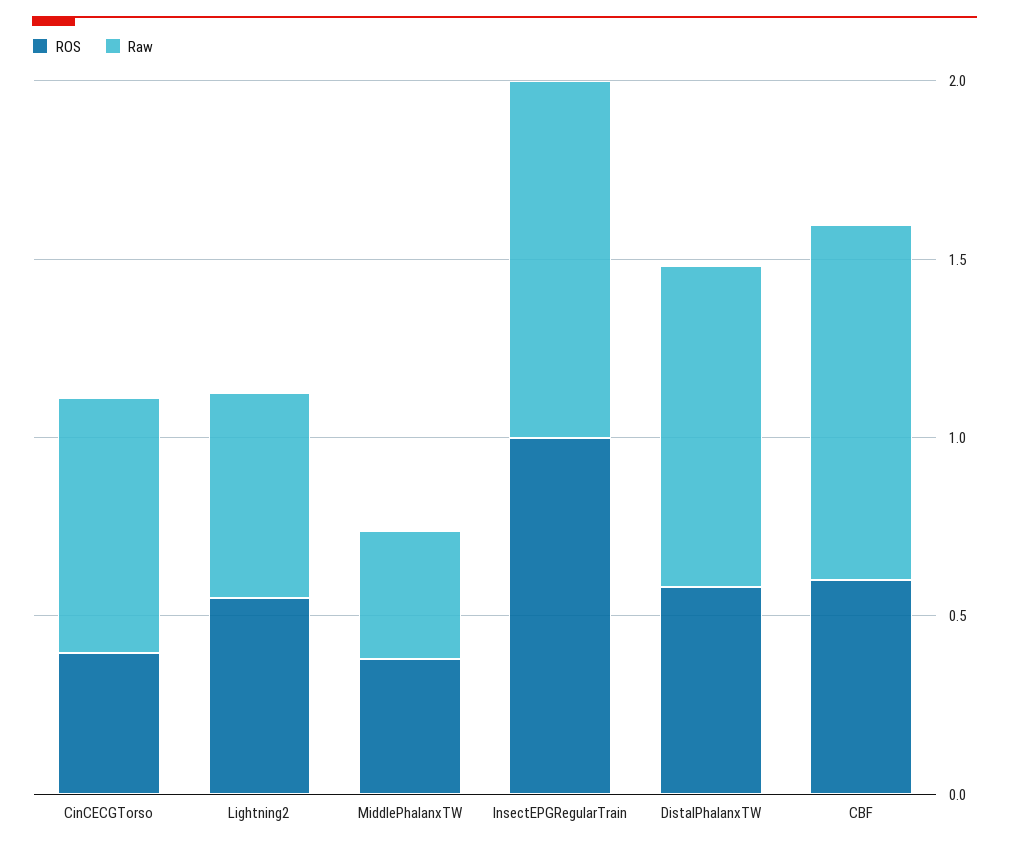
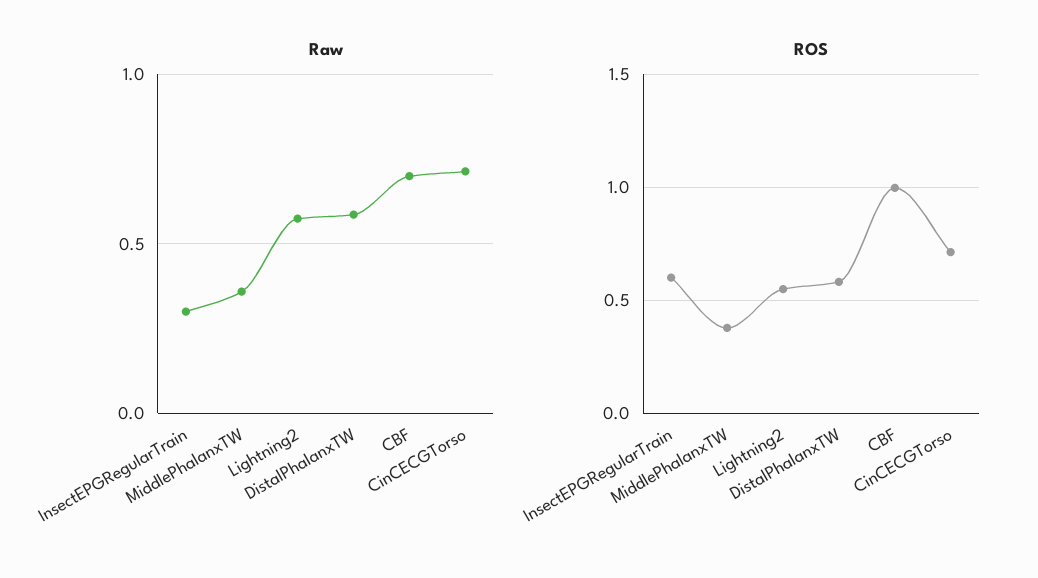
  {
    "ROS": {
-     "CinCECGTorso": 0.4,
+     "CinCECGTorso": 0.7,
      "Lightning2": 0.55,
      "MiddlePhalanxTW": 0.4,
-     "InsectEPGRegularTrain": 1,
+     "InsectEPGRegularTrain": 0.6,
      "DistalPhalanxTW": 0.6,
-     "CBF": 0.6
+     "CBF": 1
    },
    "Raw": {
      "CinCECGTorso": 0.7,
      "Lightning2": 0.55,
      "MiddlePhalanxTW": 0.35,
-     "InsectEPGRegularTrain": 1,
+     "InsectEPGRegularTrain": 0.3,
-     "DistalPhalanxTW": 0.9,
+     "DistalPhalanxTW": 0.6,
-     "CBF": 1
+     "CBF": 0.7
    }
  }

